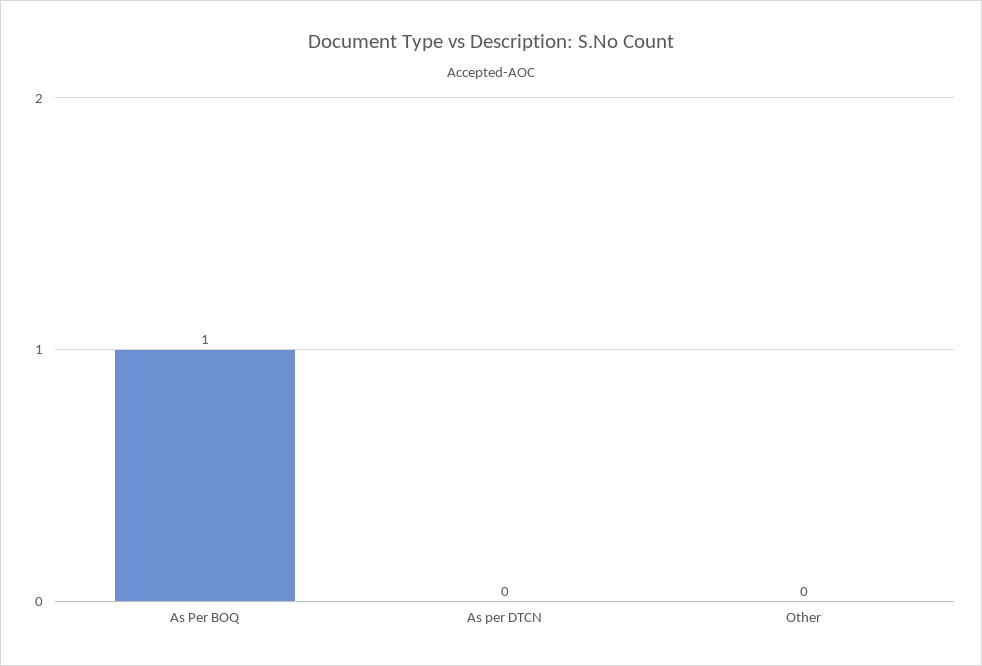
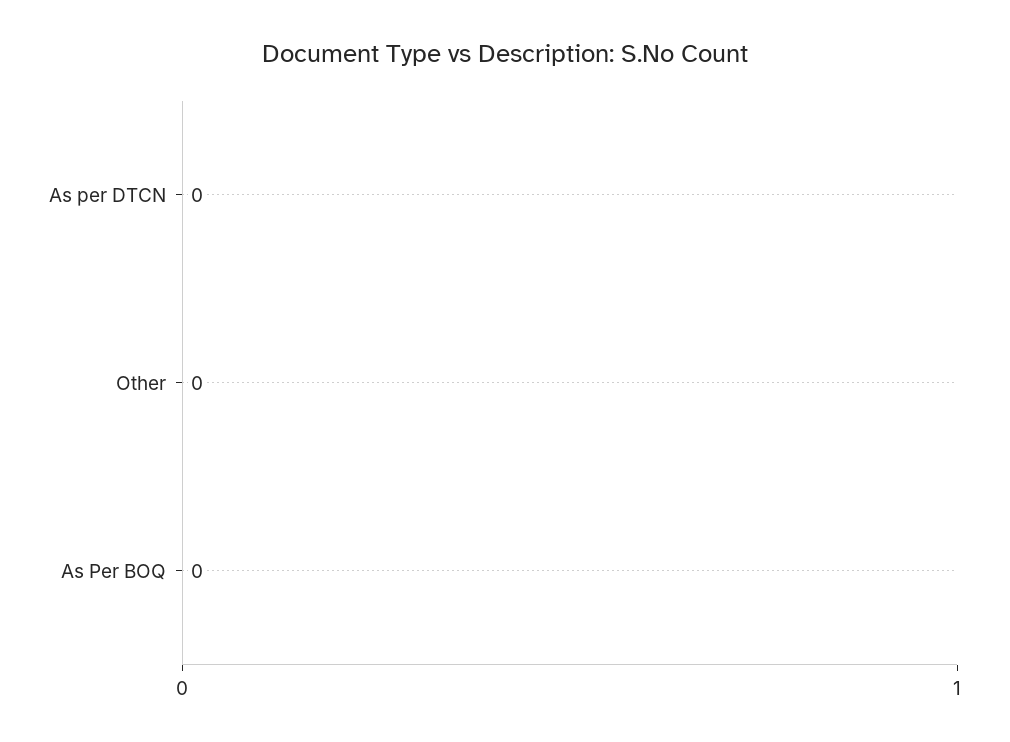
  {
-   "As Per BOQ": 1,
+   "As Per BOQ": 0,
    "As per DTCN": 0,
    "Other": 0
  }

